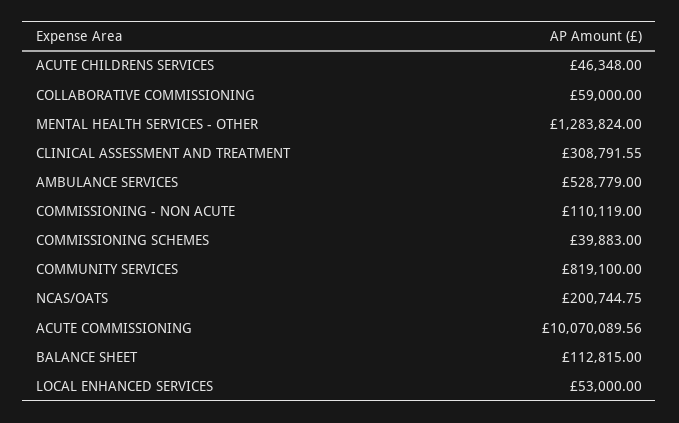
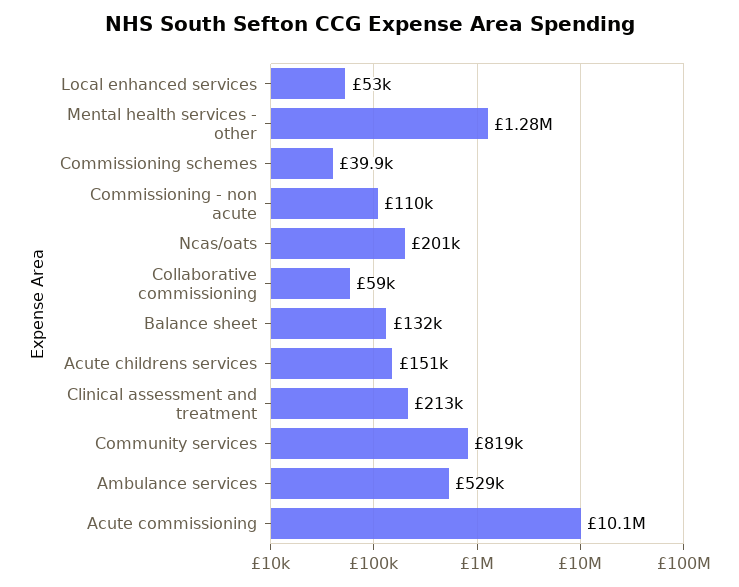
  {
-   "ACUTE CHILDRENS SERVICES": 46348,
+   "ACUTE CHILDRENS SERVICES": 151000,
    "COLLABORATIVE COMMISSIONING": 59000,
    "MENTAL HEALTH SERVICES - OTHER": 1283824,
-   "CLINICAL ASSESSMENT AND TREATMENT": 308791.55,
+   "CLINICAL ASSESSMENT AND TREATMENT": 213000,
    "AMBULANCE SERVICES": 528779,
    "COMMISSIONING - NON ACUTE": 110119,
    "COMMISSIONING SCHEMES": 39883,
    "COMMUNITY SERVICES": 819100,
    "NCAS/OATS": 200744.75,
    "ACUTE COMMISSIONING": 10070089.56,
-   "BALANCE SHEET": 112815,
+   "BALANCE SHEET": 132000,
    "LOCAL ENHANCED SERVICES": 53000
  }

